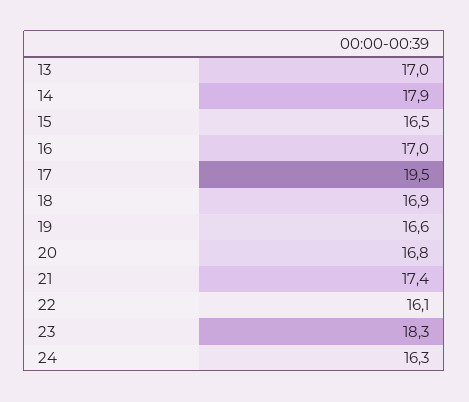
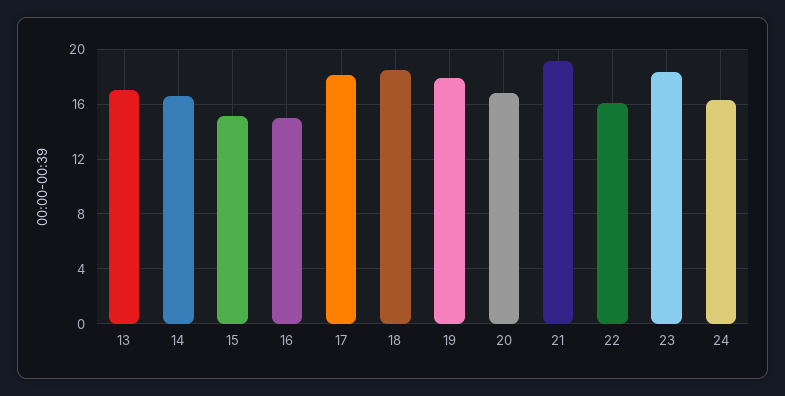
  {
    "13": 17,
-   "14": 17.9,
+   "14": 16.5,
-   "15": 16.5,
+   "15": 15,
-   "16": 17,
+   "16": 15,
-   "17": 19.5,
+   "17": 18,
-   "18": 16.9,
+   "18": 18.5,
-   "19": 16.6,
+   "19": 18,
    "20": 16.8,
-   "21": 17.4,
+   "21": 19,
    "22": 16.1,
    "23": 18.3,
    "24": 16.3
  }

